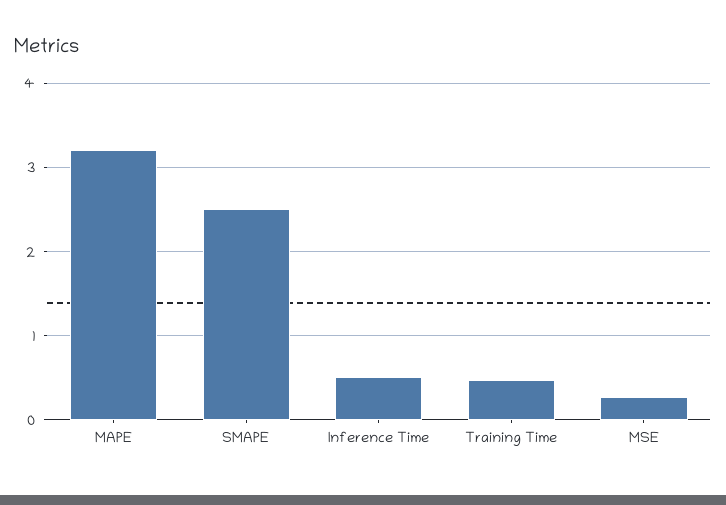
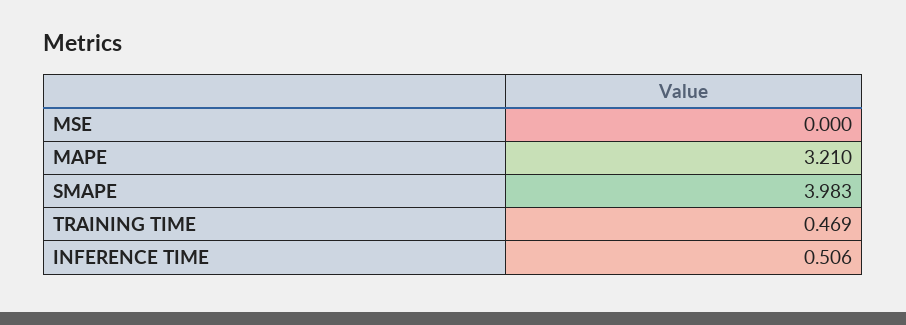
  {
    "MAPE": 3.21,
-   "SMAPE": 2.5,
+   "SMAPE": 3.983,
    "Inference Time": 0.506,
    "Training Time": 0.469,
-   "MSE": 0.3
+   "MSE": 0
  }

